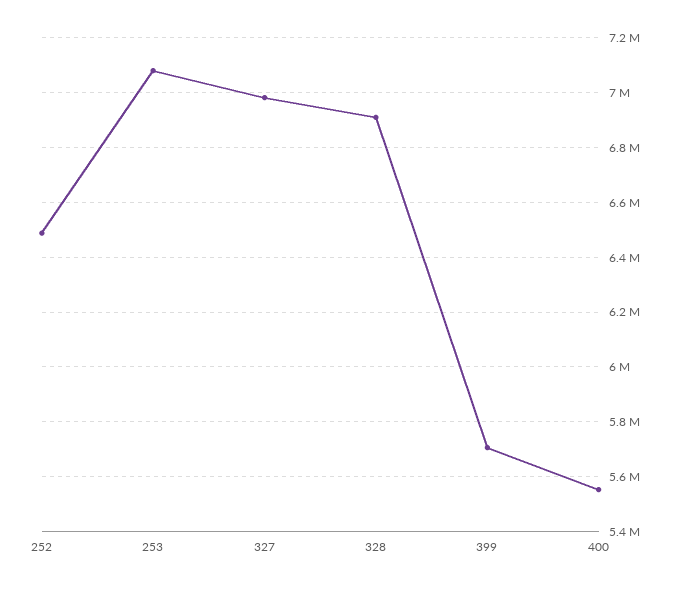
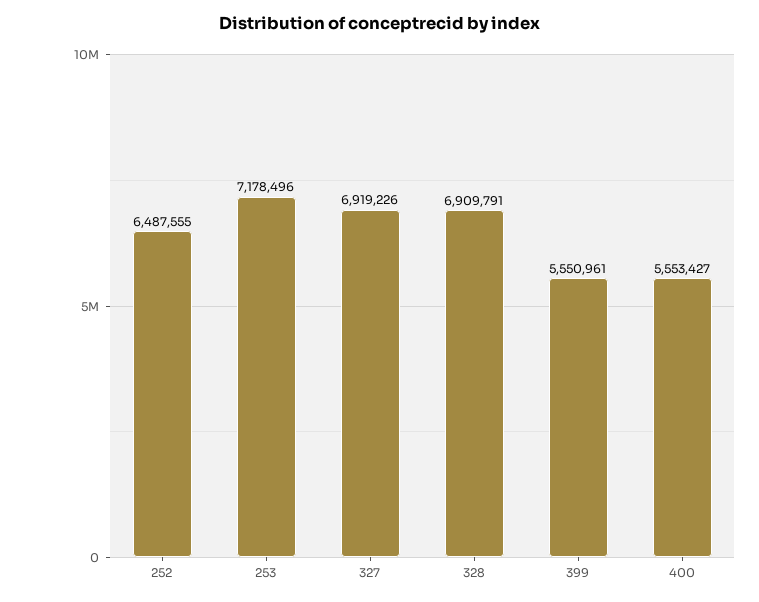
  {
    "252": 6487555,
-   "253": 7075000,
+   "253": 7178496,
-   "327": 6975000,
+   "327": 6919226,
    "328": 6909791,
-   "399": 5700000,
+   "399": 5550961,
    "400": 5553427
  }

